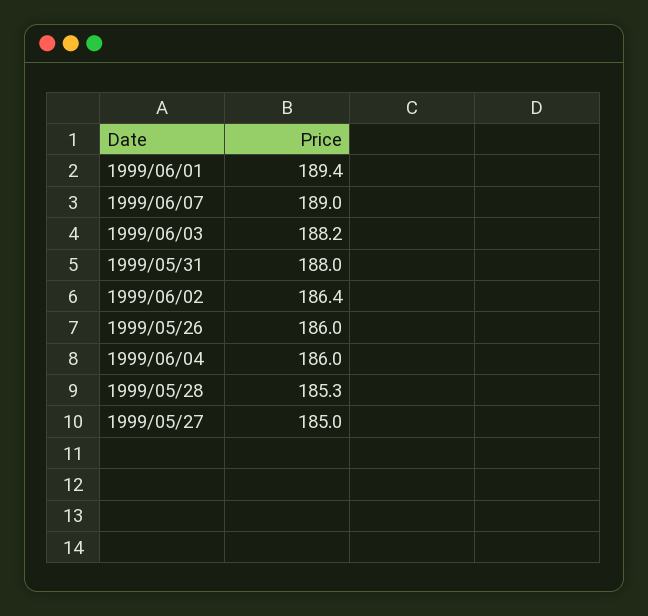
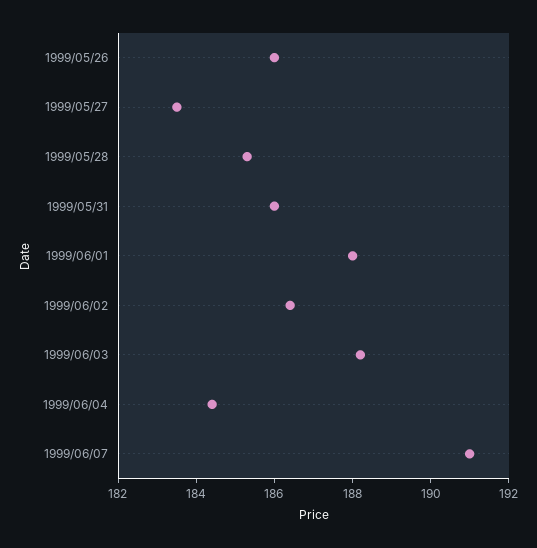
  {
-   "1999/06/01": 189.4,
+   "1999/06/01": 188,
-   "1999/06/07": 189,
+   "1999/06/07": 191,
    "1999/06/03": 188.2,
-   "1999/05/31": 188,
+   "1999/05/31": 186,
    "1999/06/02": 186.4,
    "1999/05/26": 186,
-   "1999/06/04": 186,
+   "1999/06/04": 184.5,
    "1999/05/28": 185.3,
-   "1999/05/27": 185
+   "1999/05/27": 183.5
  }

